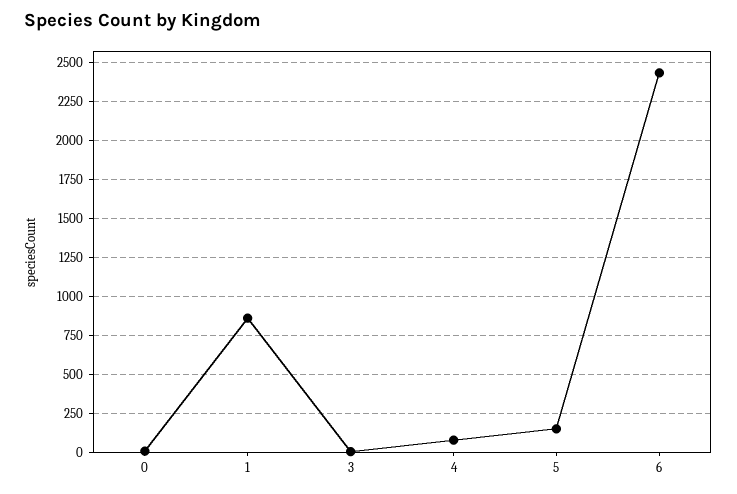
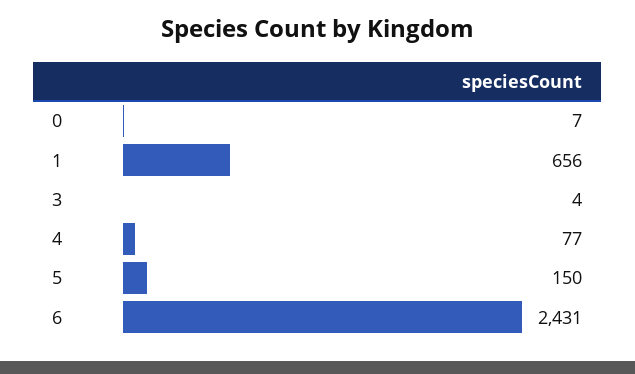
  {
    "0": 7,
-   "1": 850,
+   "1": 656,
    "3": 4,
    "4": 77,
    "5": 150,
    "6": 2431
  }

